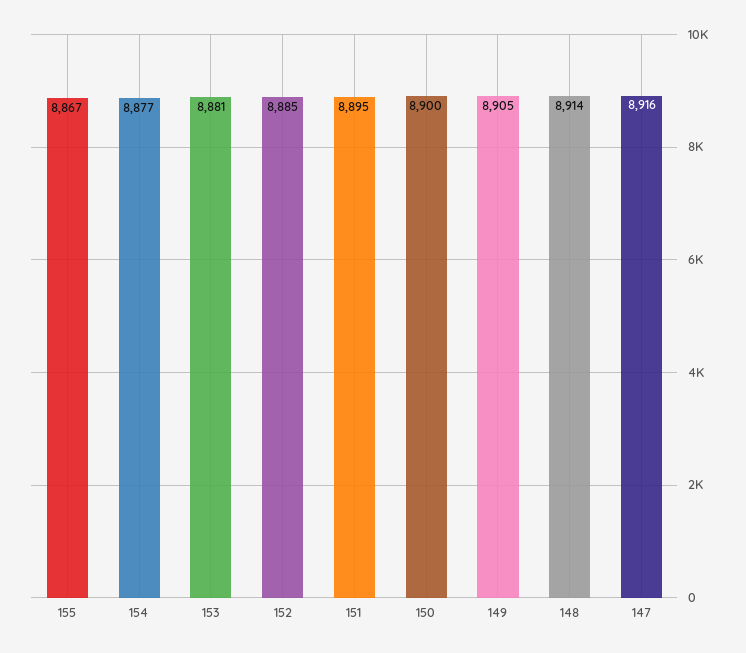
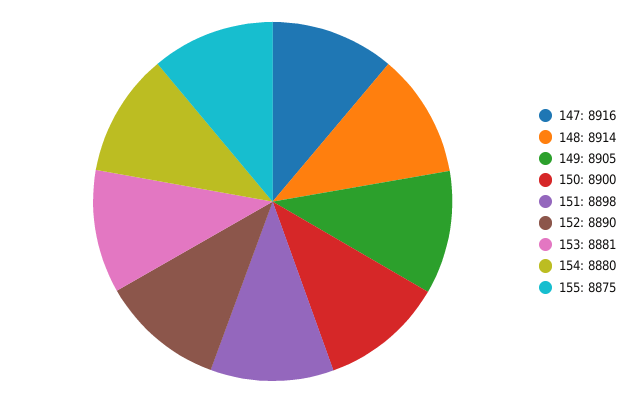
  {
-   "155": 8867,
+   "155": 8875,
-   "154": 8877,
+   "154": 8880,
    "153": 8881,
-   "152": 8885,
+   "152": 8890,
-   "151": 8895,
+   "151": 8898,
    "150": 8900,
    "149": 8905,
    "148": 8914,
    "147": 8916
  }

